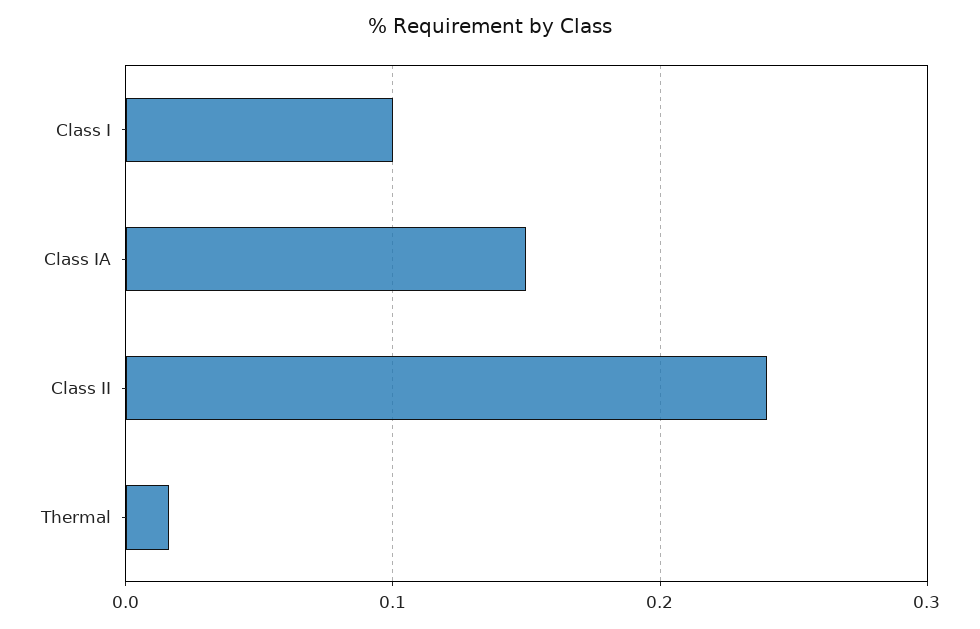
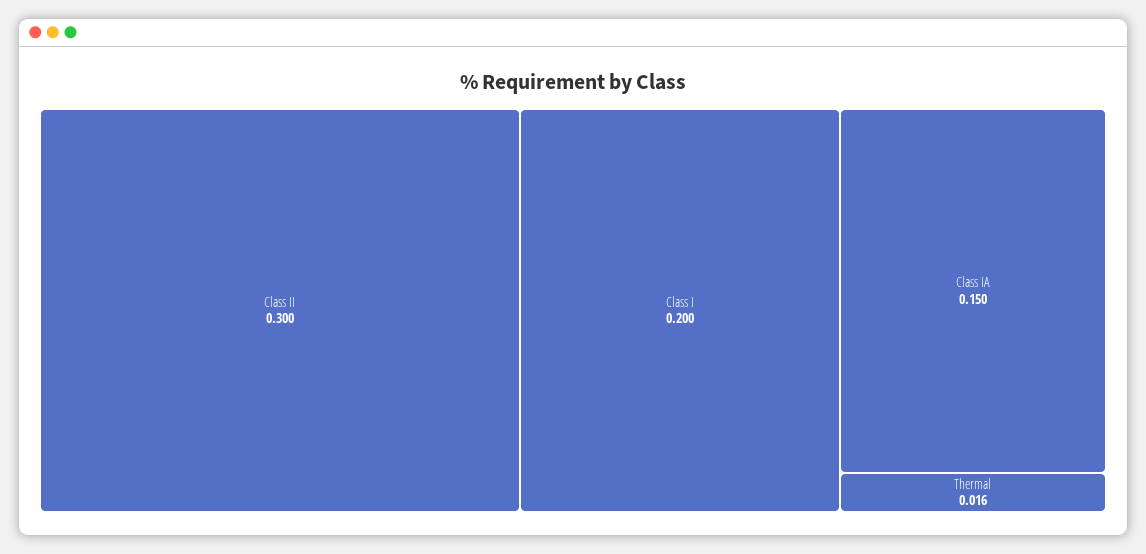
  {
-   "Class I": 0.1,
+   "Class I": 0.2,
    "Class IA": 0.15,
-   "Class II": 0.24,
+   "Class II": 0.3,
    "Thermal": 0.016
  }

